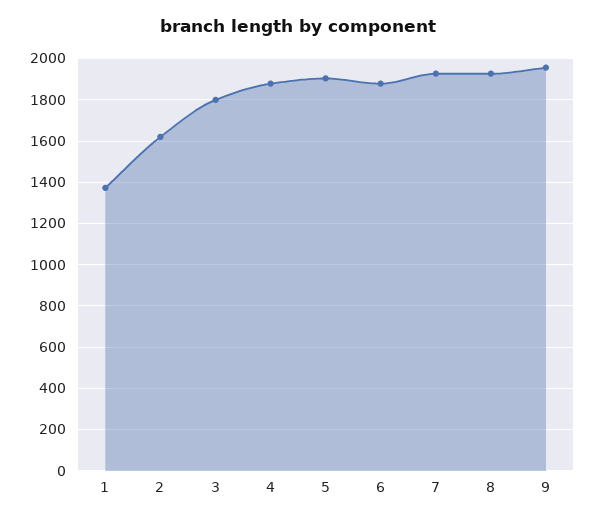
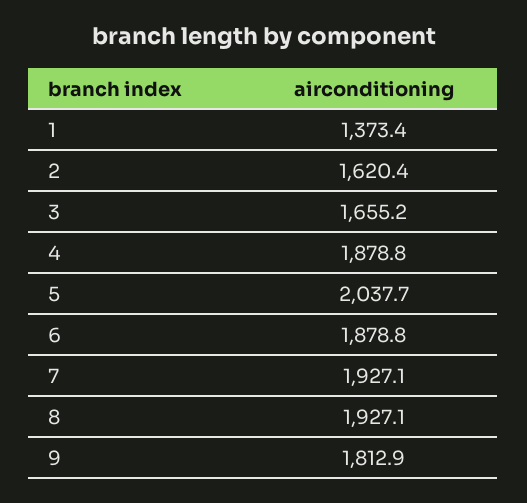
  {
    "1": 1373.4,
    "2": 1620.4,
-   "3": 1800,
+   "3": 1655.2,
    "4": 1878.8,
-   "5": 1900,
+   "5": 2037.7,
    "6": 1878.8,
    "7": 1927.1,
    "8": 1927.1,
-   "9": 1950
+   "9": 1812.9
  }

